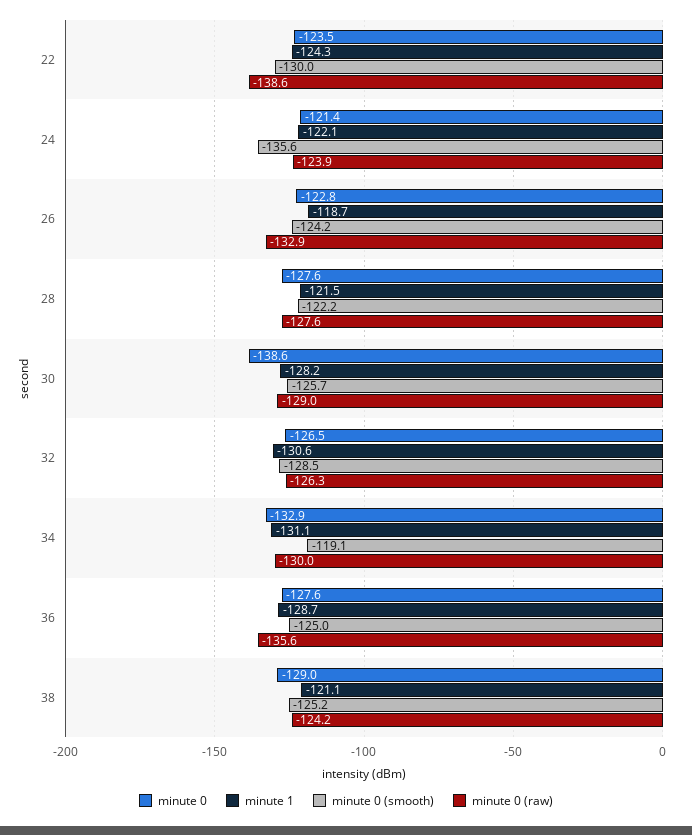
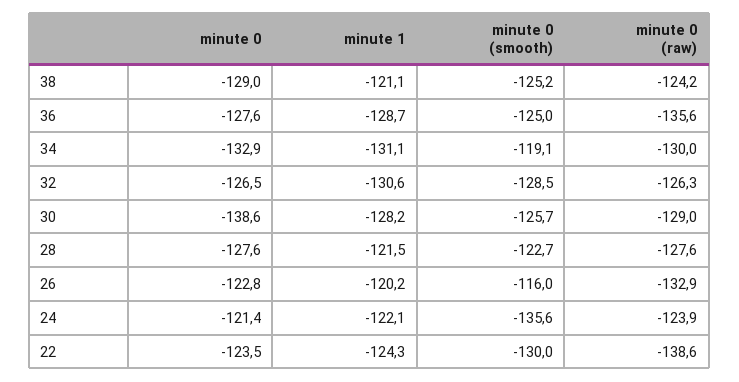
  {
    "minute 0": {
      "22": -123.5,
      "24": -121.4,
      "26": -122.8,
      "28": -127.6,
      "30": -138.6,
      "32": -126.5,
      "34": -132.9,
      "36": -127.6,
      "38": -129
    },
    "minute 1": {
      "22": -124.3,
      "24": -122.1,
-     "26": -118.7,
+     "26": -120.2,
      "28": -121.5,
      "30": -128.2,
      "32": -130.6,
      "34": -131.1,
      "36": -128.7,
      "38": -121.1
    },
    "minute 0 (smooth)": {
      "22": -130,
      "24": -135.6,
-     "26": -124.2,
+     "26": -116,
-     "28": -122.2,
+     "28": -122.7,
      "30": -125.7,
      "32": -128.5,
      "34": -119.1,
      "36": -125,
      "38": -125.2
    },
    "minute 0 (raw)": {
      "22": -138.6,
      "24": -123.9,
      "26": -132.9,
      "28": -127.6,
      "30": -129,
      "32": -126.3,
      "34": -130,
      "36": -135.6,
      "38": -124.2
    }
  }

